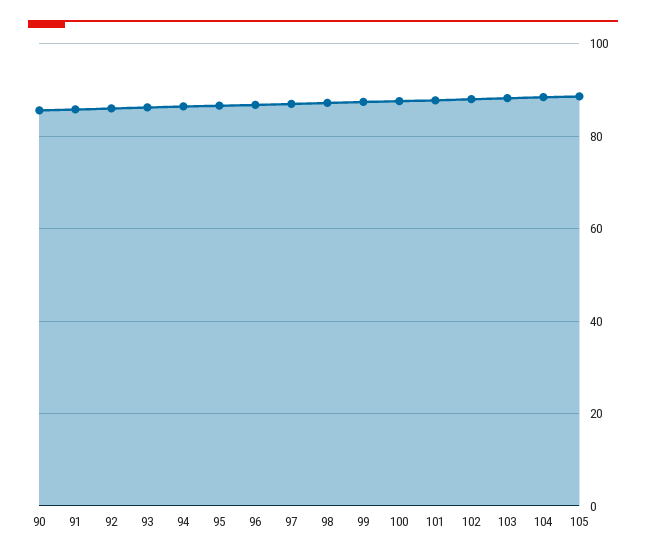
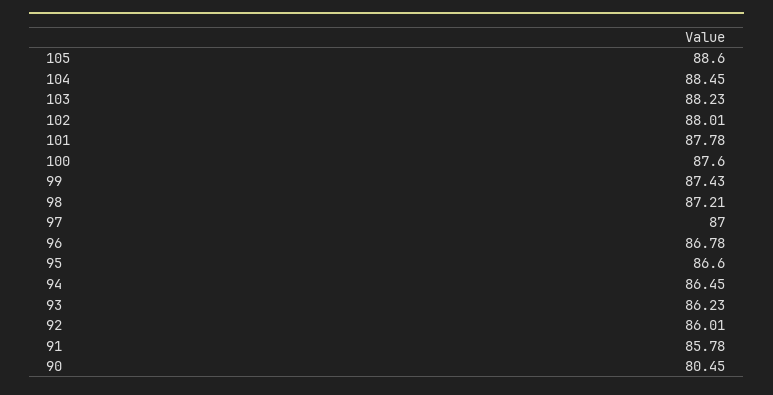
  {
-   "90": 86,
+   "90": 80.45,
    "91": 85.78,
    "92": 86.01,
    "93": 86.23,
    "94": 86.45,
    "95": 86.6,
    "96": 86.78,
    "97": 87,
    "98": 87.21,
    "99": 87.43,
    "100": 87.6,
    "101": 87.78,
    "102": 88.01,
    "103": 88.23,
    "104": 88.45,
    "105": 88.6
  }

